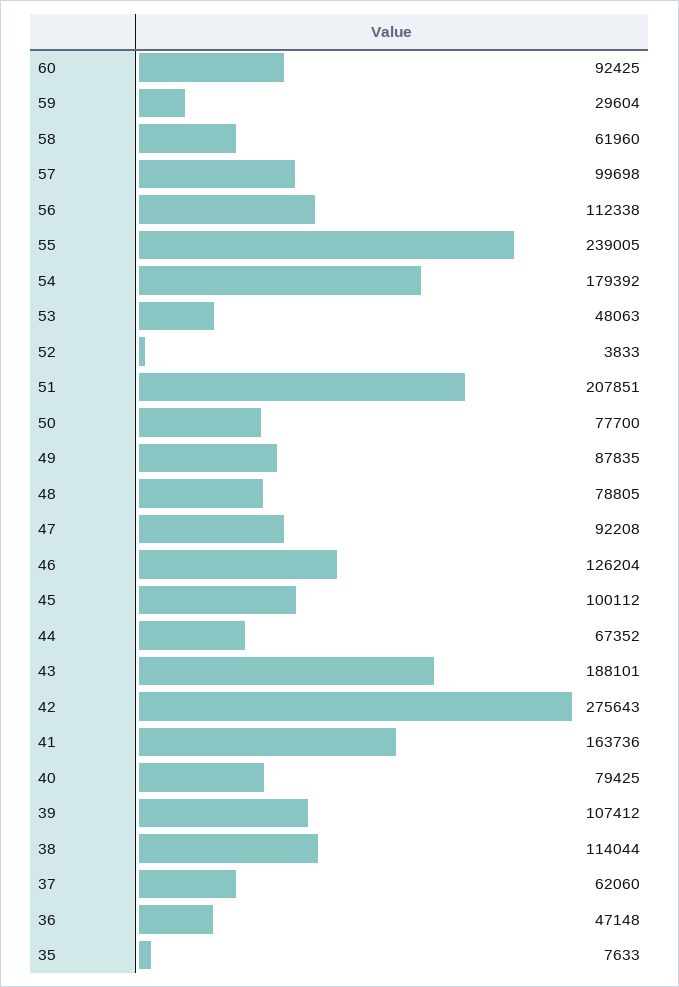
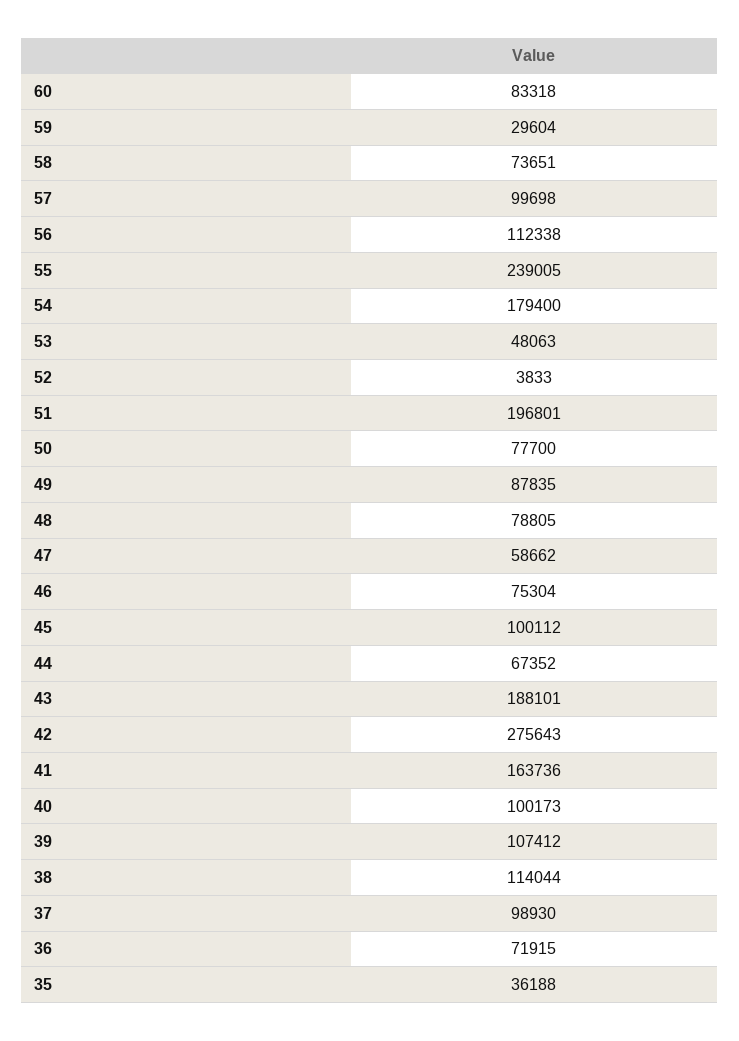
  {
-   "60": 92425,
+   "60": 83318,
    "59": 29604,
-   "58": 61960,
+   "58": 73651,
    "57": 99698,
    "56": 112338,
    "55": 239005,
-   "54": 179392,
+   "54": 179400,
    "53": 48063,
    "52": 3833,
-   "51": 207851,
+   "51": 196801,
    "50": 77700,
    "49": 87835,
    "48": 78805,
-   "47": 92208,
+   "47": 58662,
-   "46": 126204,
+   "46": 75304,
    "45": 100112,
    "44": 67352,
    "43": 188101,
    "42": 275643,
    "41": 163736,
-   "40": 79425,
+   "40": 100173,
    "39": 107412,
    "38": 114044,
-   "37": 62060,
+   "37": 98930,
-   "36": 47148,
+   "36": 71915,
-   "35": 7633
+   "35": 36188
  }

